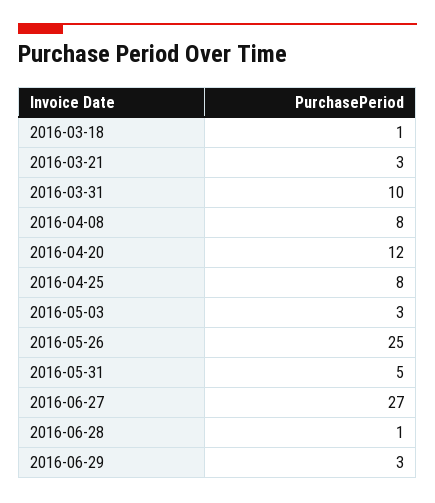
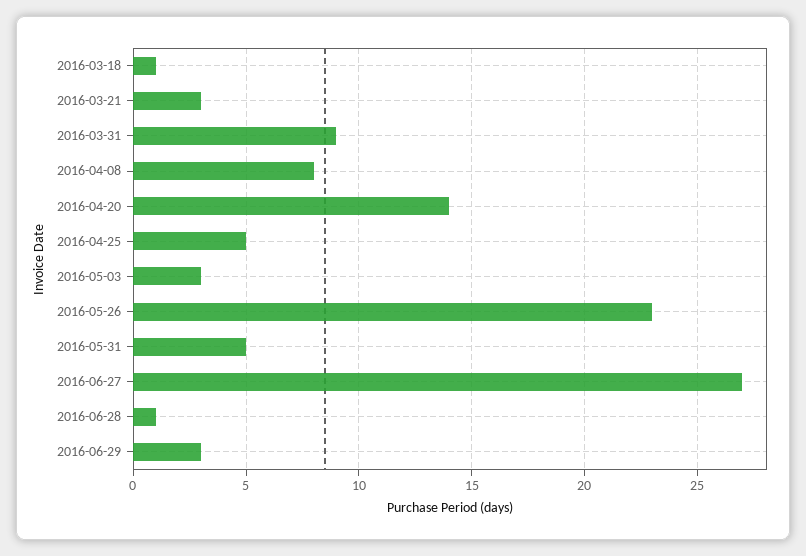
  {
    "2016-03-18": 1,
    "2016-03-21": 3,
-   "2016-03-31": 10,
+   "2016-03-31": 9,
    "2016-04-08": 8,
-   "2016-04-20": 12,
+   "2016-04-20": 14,
-   "2016-04-25": 8,
+   "2016-04-25": 5,
    "2016-05-03": 3,
-   "2016-05-26": 25,
+   "2016-05-26": 23,
    "2016-05-31": 5,
    "2016-06-27": 27,
    "2016-06-28": 1,
    "2016-06-29": 3
  }

